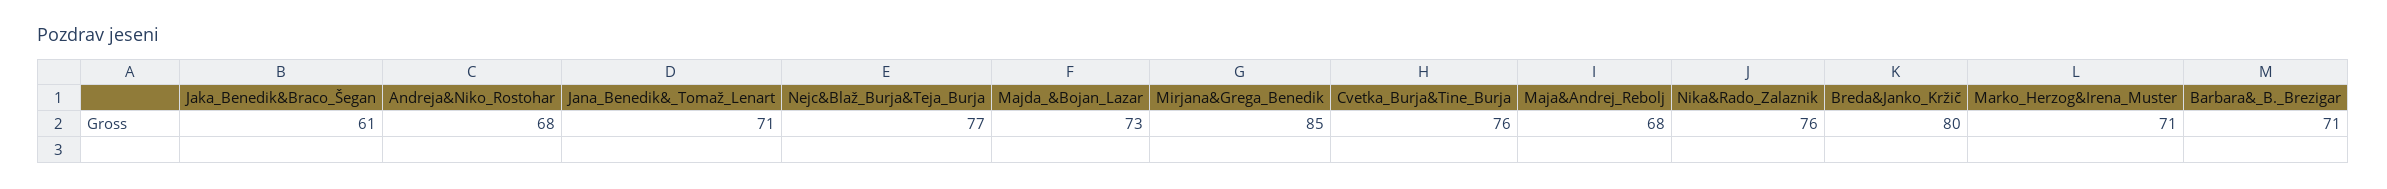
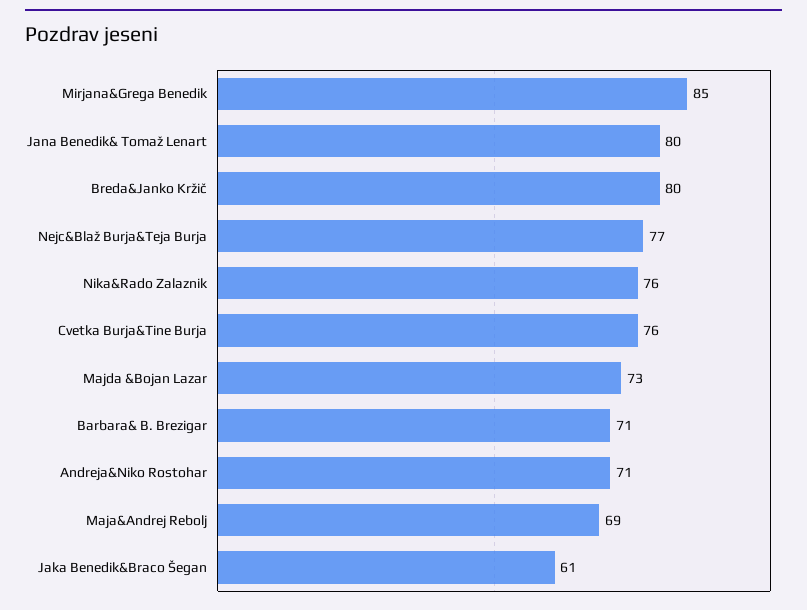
  {
    "Jaka_Benedik&Braco_Šegan": 61,
-   "Andreja&Niko_Rostohar": 68,
+   "Andreja&Niko_Rostohar": 71,
-   "Jana_Benedik&_Tomaž_Lenart": 71,
+   "Jana_Benedik&_Tomaž_Lenart": 80,
    "Nejc&Blaž_Burja&Teja_Burja": 77,
    "Majda_&Bojan_Lazar": 73,
    "Mirjana&Grega_Benedik": 85,
    "Cvetka_Burja&Tine_Burja": 76,
-   "Maja&Andrej_Rebolj": 68,
+   "Maja&Andrej_Rebolj": 69,
    "Nika&Rado_Zalaznik": 76,
    "Breda&Janko_Kržič": 80,
-   "Marko_Herzog&Irena_Muster": 71,
    "Barbara&_B._Brezigar": 71
  }

